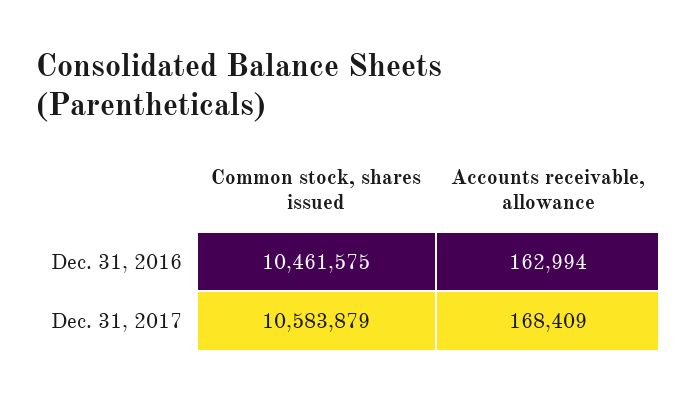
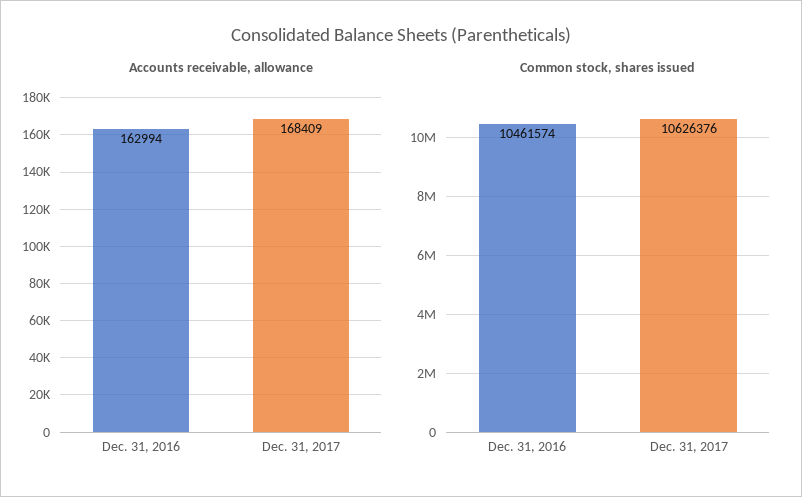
  {
    "Common stock, shares issued": {
-     "Dec. 31, 2016": 10461575,
+     "Dec. 31, 2016": 10461574,
-     "Dec. 31, 2017": 10583879
+     "Dec. 31, 2017": 10626376
    },
    "Accounts receivable, allowance": {
      "Dec. 31, 2016": 162994,
      "Dec. 31, 2017": 168409
    }
  }

